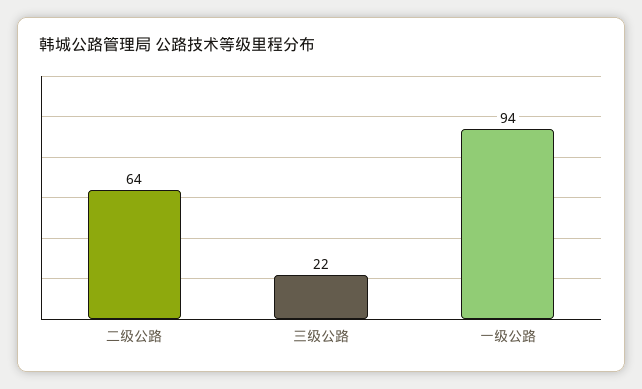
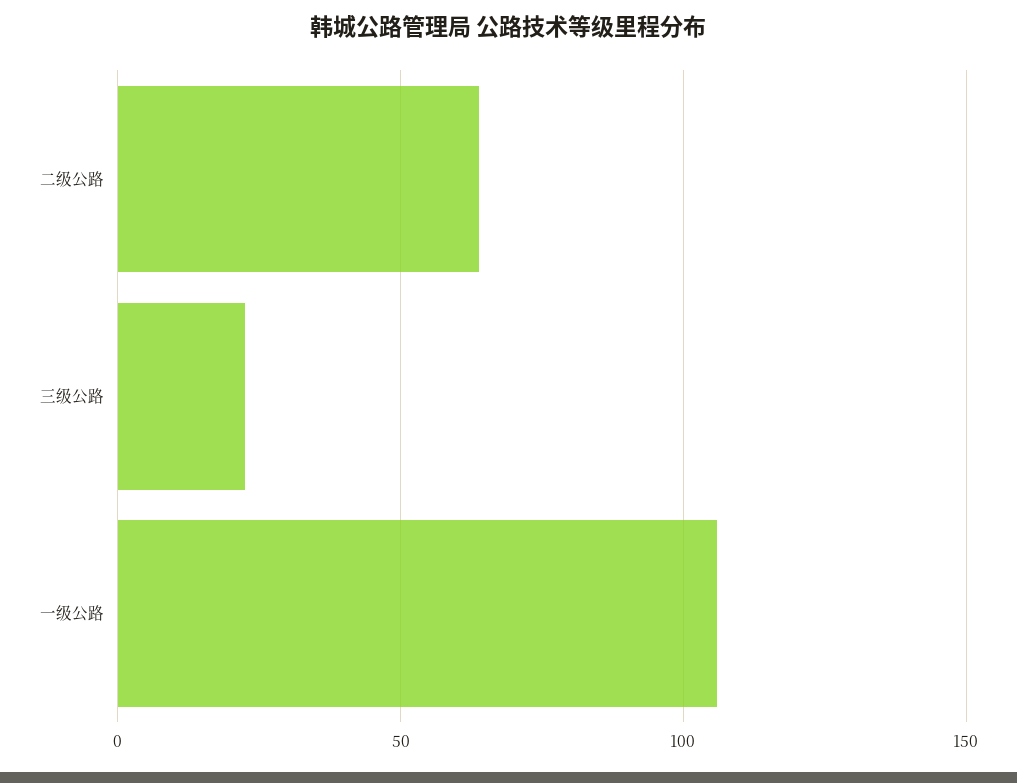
  {
    "二级公路": 64,
    "三级公路": 22,
-   "一级公路": 94
+   "一级公路": 105
  }

